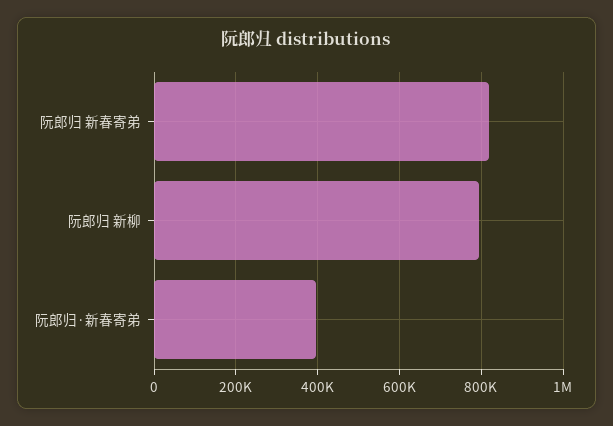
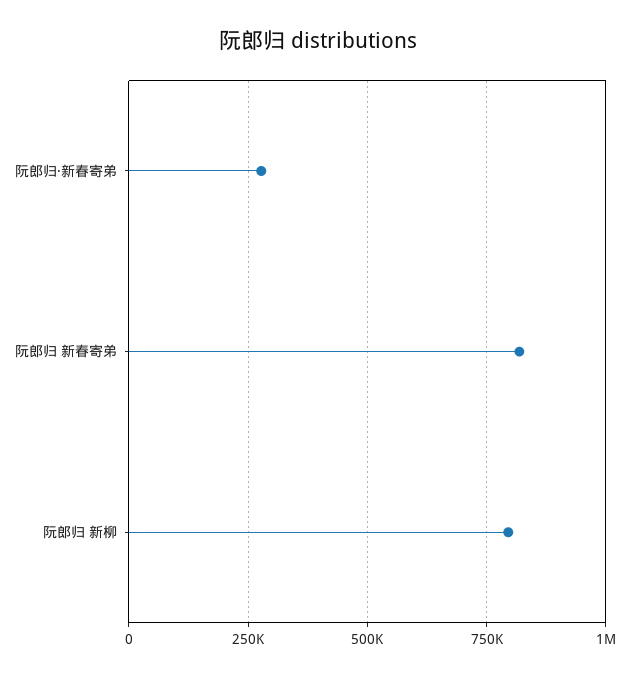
  {
    "阮郎归 新春寄弟": 820000,
    "阮郎归 新柳": 800000,
-   "阮郎归·新春寄弟": 400000
+   "阮郎归·新春寄弟": 275000
  }

